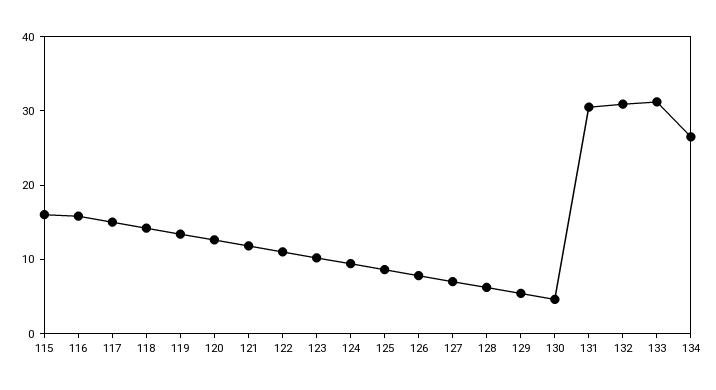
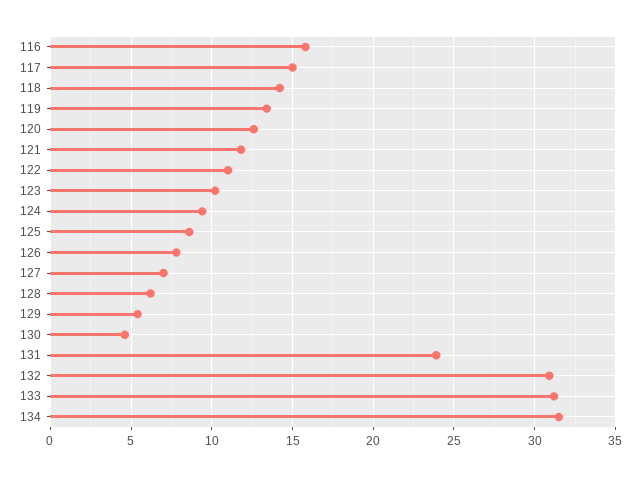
  {
-   "115": 16,
    "116": 16,
    "117": 15,
    "118": 14,
    "119": 13.5,
    "120": 12.5,
    "121": 12,
    "122": 11,
    "123": 10,
    "124": 9.5,
    "125": 8.5,
    "126": 8,
    "127": 7,
    "128": 6,
    "129": 5.5,
    "130": 4.5,
-   "131": 30,
+   "131": 24,
    "132": 31,
    "133": 31,
-   "134": 26
+   "134": 31.5
  }

